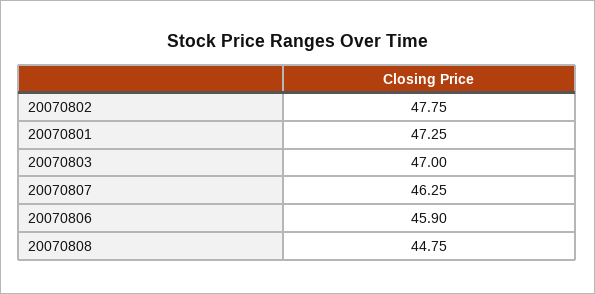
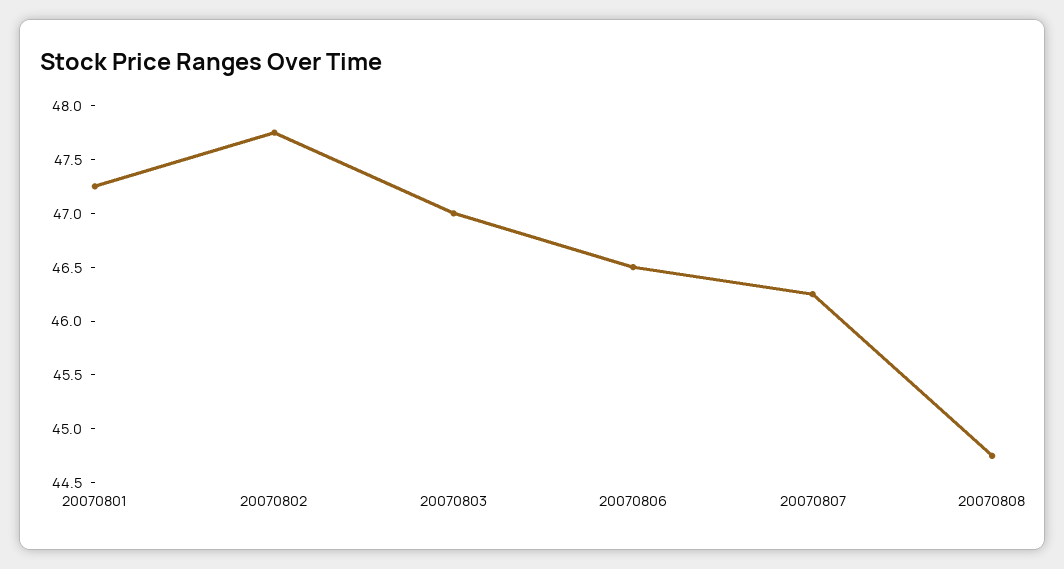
  {
    "20070802": 47.75,
    "20070801": 47.25,
    "20070803": 47,
    "20070807": 46.25,
-   "20070806": 45.9,
+   "20070806": 46.5,
    "20070808": 44.75
  }

